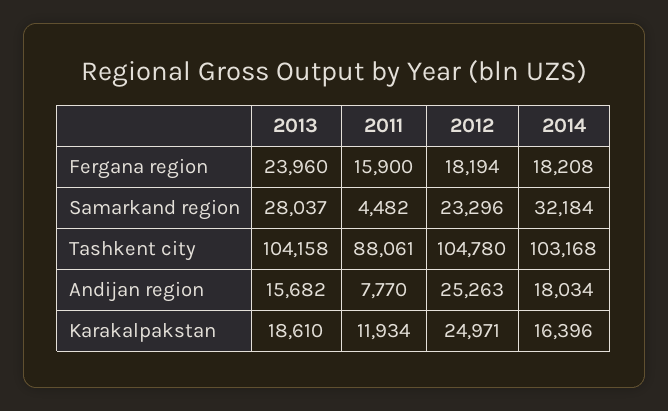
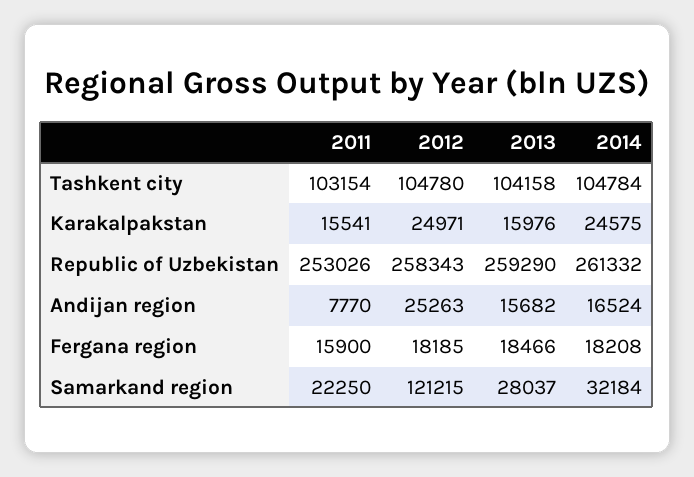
  {
    "2013": {
-     "Fergana region": 23960,
+     "Fergana region": 18466,
      "Samarkand region": 28037,
      "Tashkent city": 104158,
      "Andijan region": 15682,
-     "Karakalpakstan": 18610
+     "Karakalpakstan": 15976,
+     "Republic of Uzbekistan": 259290
    },
    "2011": {
      "Fergana region": 15900,
-     "Samarkand region": 4482,
+     "Samarkand region": 22250,
-     "Tashkent city": 88061,
+     "Tashkent city": 103154,
      "Andijan region": 7770,
-     "Karakalpakstan": 11934
+     "Karakalpakstan": 15541,
+     "Republic of Uzbekistan": 253026
    },
    "2012": {
-     "Fergana region": 18194,
+     "Fergana region": 18185,
-     "Samarkand region": 23296,
+     "Samarkand region": 121215,
      "Tashkent city": 104780,
      "Andijan region": 25263,
-     "Karakalpakstan": 24971
+     "Karakalpakstan": 24971,
+     "Republic of Uzbekistan": 258343
    },
    "2014": {
      "Fergana region": 18208,
      "Samarkand region": 32184,
-     "Tashkent city": 103168,
+     "Tashkent city": 104784,
-     "Andijan region": 18034,
+     "Andijan region": 16524,
-     "Karakalpakstan": 16396
+     "Karakalpakstan": 24575,
+     "Republic of Uzbekistan": 261332
    }
  }

